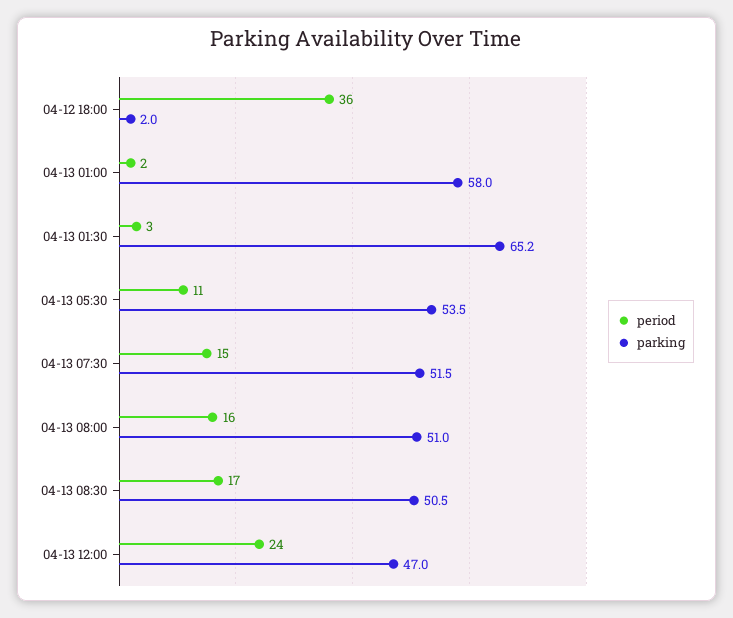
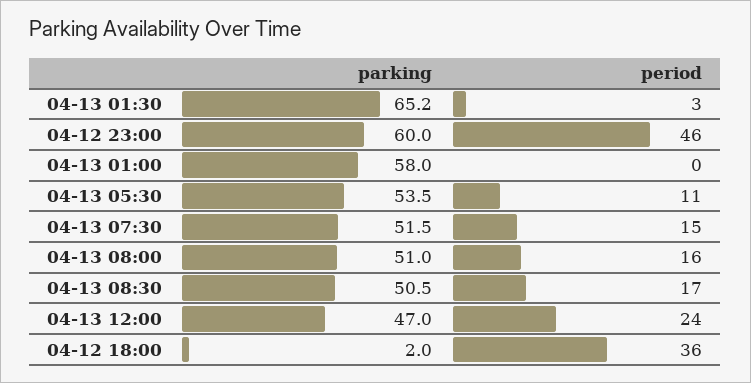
  {
    "period": {
      "04-12 18:00": 36,
-     "04-13 01:00": 2,
+     "04-13 01:00": 0,
      "04-13 01:30": 3,
      "04-13 05:30": 11,
      "04-13 07:30": 15,
      "04-13 08:00": 16,
      "04-13 08:30": 17,
-     "04-13 12:00": 24
+     "04-13 12:00": 24,
+     "04-12 23:00": 46
    },
    "parking": {
      "04-12 18:00": 2,
      "04-13 01:00": 58,
      "04-13 01:30": 65.2,
      "04-13 05:30": 53.5,
      "04-13 07:30": 51.5,
      "04-13 08:00": 51,
      "04-13 08:30": 50.5,
-     "04-13 12:00": 47
+     "04-13 12:00": 47,
+     "04-12 23:00": 60
    }
  }

